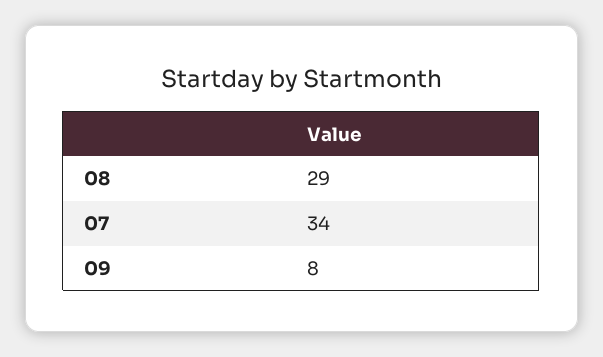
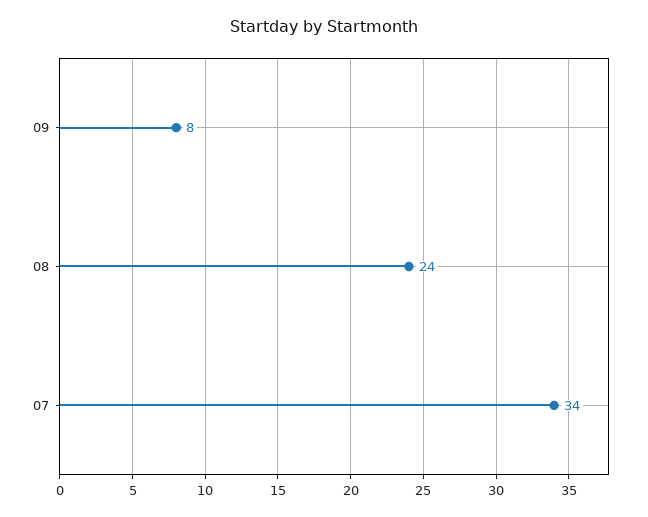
  {
-   "08": 29,
+   "08": 24,
    "07": 34,
    "09": 8
  }

